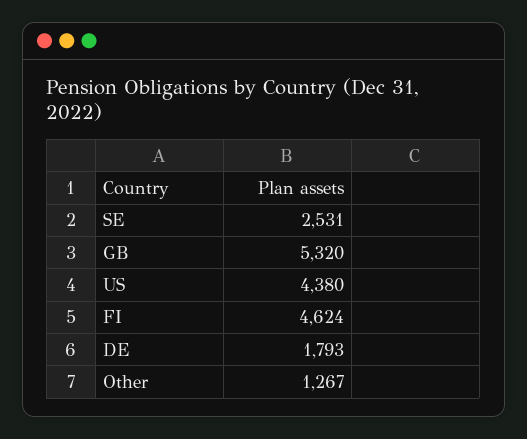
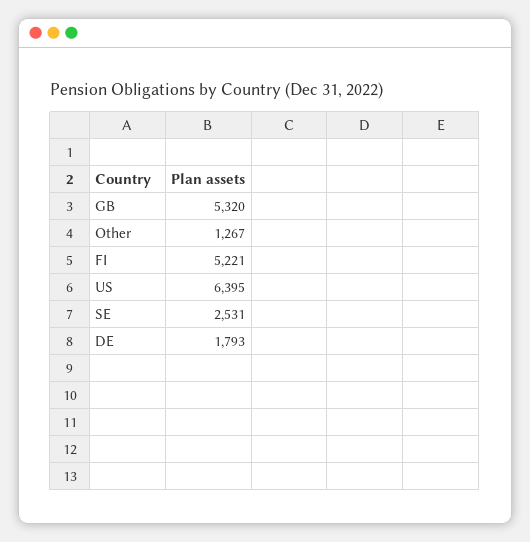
  {
    "SE": 2531,
    "GB": 5320,
-   "US": 4380,
+   "US": 6395,
-   "FI": 4624,
+   "FI": 5221,
    "DE": 1793,
    "Other": 1267
  }

